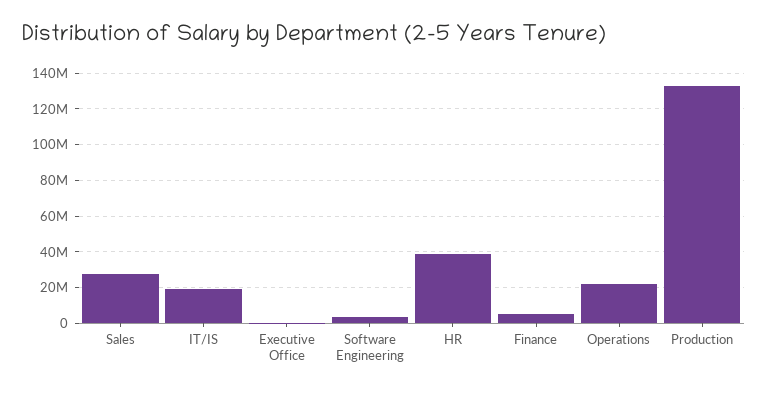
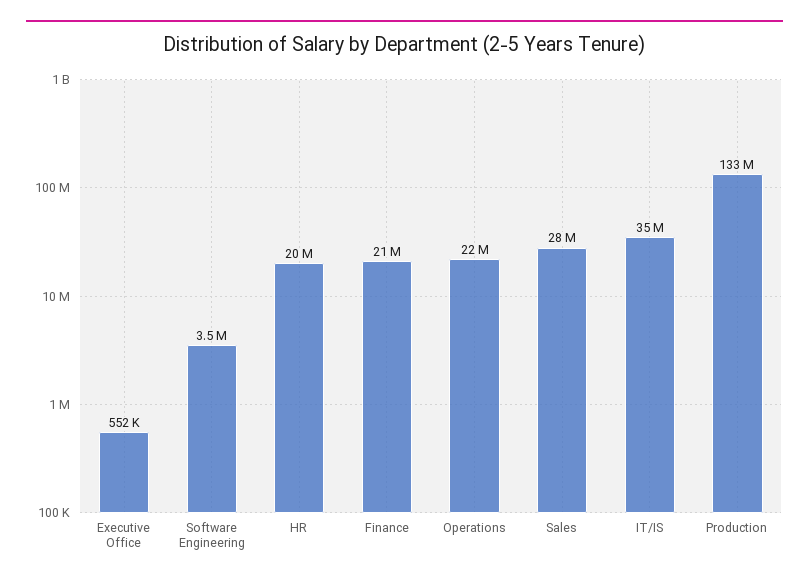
  {
    "Sales": 28000000,
-   "IT/IS": 20000000,
+   "IT/IS": 35000000,
    "Executive Office": 552000,
    "Software Engineering": 3500000,
-   "HR": 40000000,
+   "HR": 20000000,
-   "Finance": 5000000,
+   "Finance": 21000000,
    "Operations": 22000000,
    "Production": 133000000
  }

